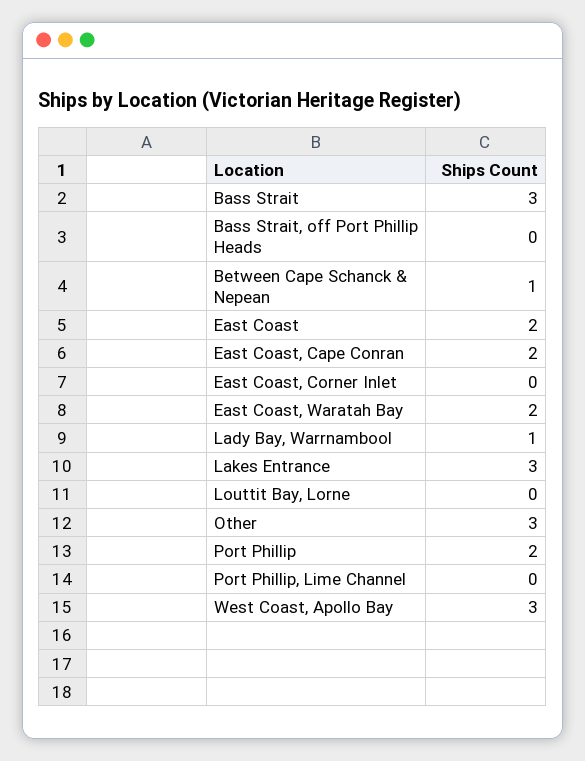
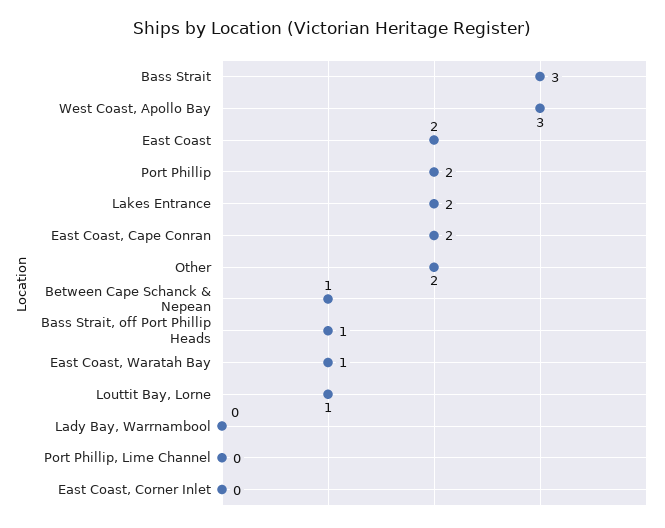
  {
    "Bass Strait": 3,
-   "Bass Strait, off Port Phillip Heads": 0,
+   "Bass Strait, off Port Phillip Heads": 1,
    "Between Cape Schanck & Nepean": 1,
    "East Coast": 2,
    "East Coast, Cape Conran": 2,
    "East Coast, Corner Inlet": 0,
-   "East Coast, Waratah Bay": 2,
+   "East Coast, Waratah Bay": 1,
-   "Lady Bay, Warrnambool": 1,
+   "Lady Bay, Warrnambool": 0,
-   "Lakes Entrance": 3,
+   "Lakes Entrance": 2,
-   "Louttit Bay, Lorne": 0,
+   "Louttit Bay, Lorne": 1,
-   "Other": 3,
+   "Other": 2,
    "Port Phillip": 2,
    "Port Phillip, Lime Channel": 0,
    "West Coast, Apollo Bay": 3
  }

